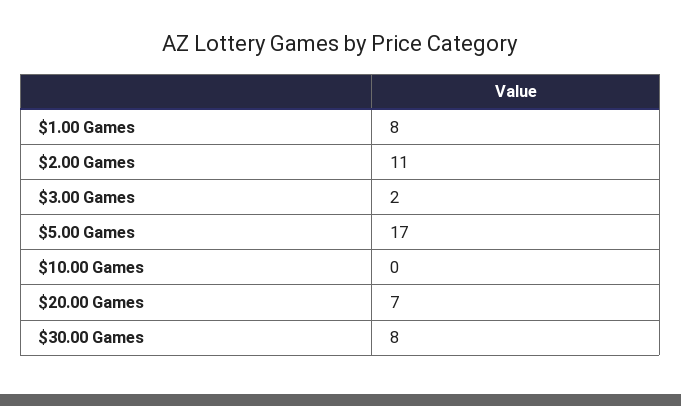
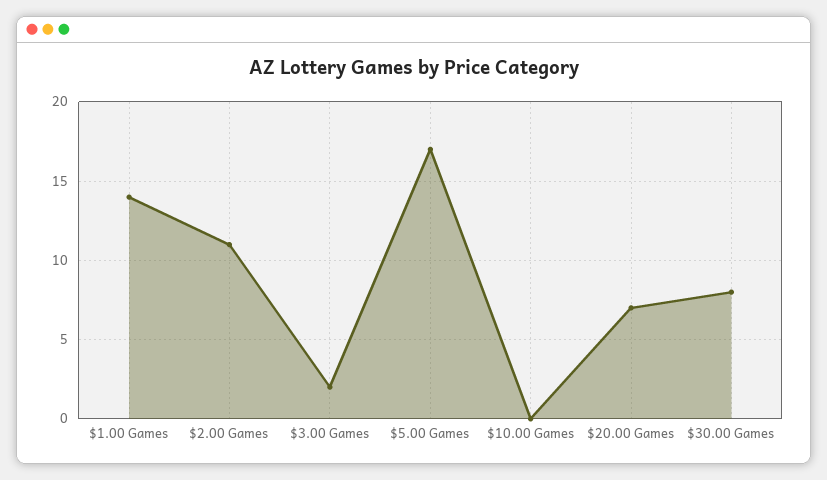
  {
-   "$1.00 Games": 8,
+   "$1.00 Games": 14,
    "$2.00 Games": 11,
    "$3.00 Games": 2,
    "$5.00 Games": 17,
    "$10.00 Games": 0,
    "$20.00 Games": 7,
    "$30.00 Games": 8
  }

